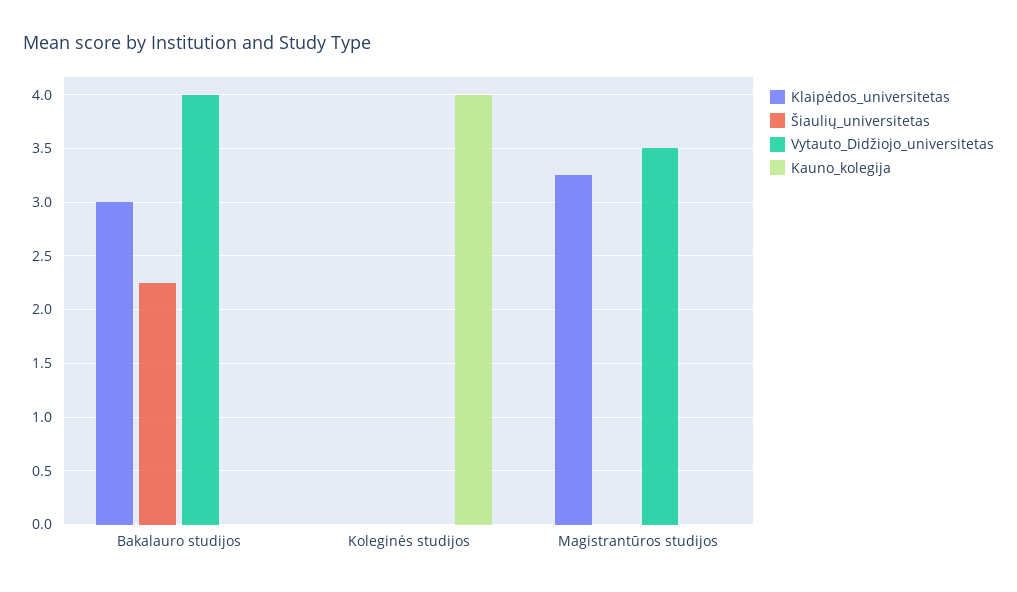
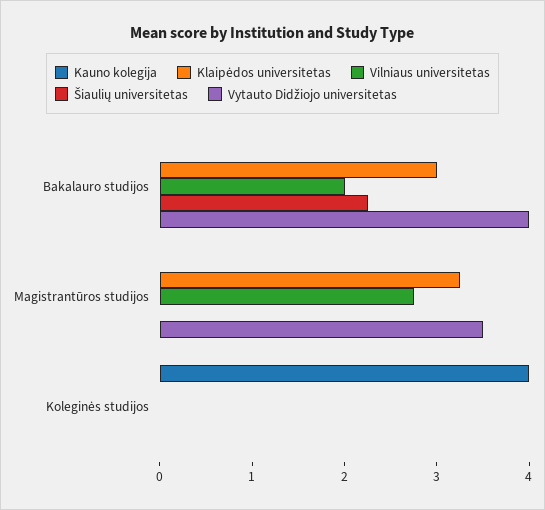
  {
    "Klaipėdos_universitetas": {
      "Bakalauro studijos": 3,
      "Koleginės studijos": 0,
      "Magistrantūros studijos": 3.3
    },
    "Šiaulių_universitetas": {
      "Bakalauro studijos": 2.3,
      "Koleginės studijos": 0,
      "Magistrantūros studijos": 0
    },
    "Vytauto_Didžiojo_universitetas": {
      "Bakalauro studijos": 4,
      "Koleginės studijos": 0,
      "Magistrantūros studijos": 3.5
    },
    "Kauno_kolegija": {
      "Bakalauro studijos": 0,
      "Koleginės studijos": 4,
      "Magistrantūros studijos": 0
-   }
+   },
+   "Vilniaus universitetas": {
+     "Bakalauro studijos": 2,
+     "Magistrantūros studijos": 2.8,
+     "Koleginės studijos": 0
+   }
  }

